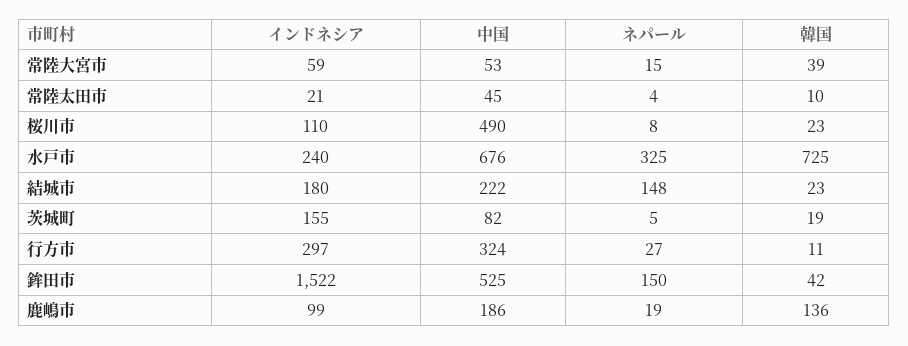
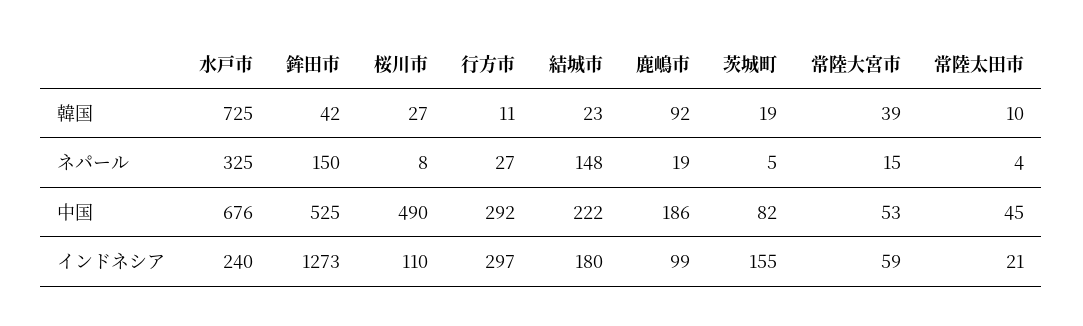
  {
    "インドネシア": {
      "常陸大宮市": 59,
      "常陸太田市": 21,
      "桜川市": 110,
      "水戸市": 240,
      "結城市": 180,
      "茨城町": 155,
      "行方市": 297,
-     "鉾田市": 1522,
+     "鉾田市": 1273,
      "鹿嶋市": 99
    },
    "中国": {
      "常陸大宮市": 53,
      "常陸太田市": 45,
      "桜川市": 490,
      "水戸市": 676,
      "結城市": 222,
      "茨城町": 82,
-     "行方市": 324,
+     "行方市": 292,
      "鉾田市": 525,
      "鹿嶋市": 186
    },
    "ネパール": {
      "常陸大宮市": 15,
      "常陸太田市": 4,
      "桜川市": 8,
      "水戸市": 325,
      "結城市": 148,
      "茨城町": 5,
      "行方市": 27,
      "鉾田市": 150,
      "鹿嶋市": 19
    },
    "韓国": {
      "常陸大宮市": 39,
      "常陸太田市": 10,
-     "桜川市": 23,
+     "桜川市": 27,
      "水戸市": 725,
      "結城市": 23,
      "茨城町": 19,
      "行方市": 11,
      "鉾田市": 42,
-     "鹿嶋市": 136
+     "鹿嶋市": 92
    }
  }

